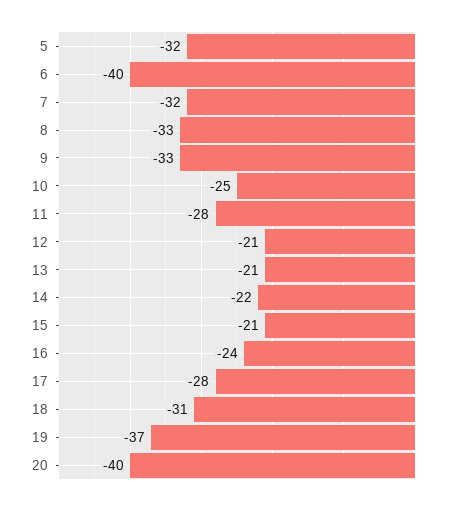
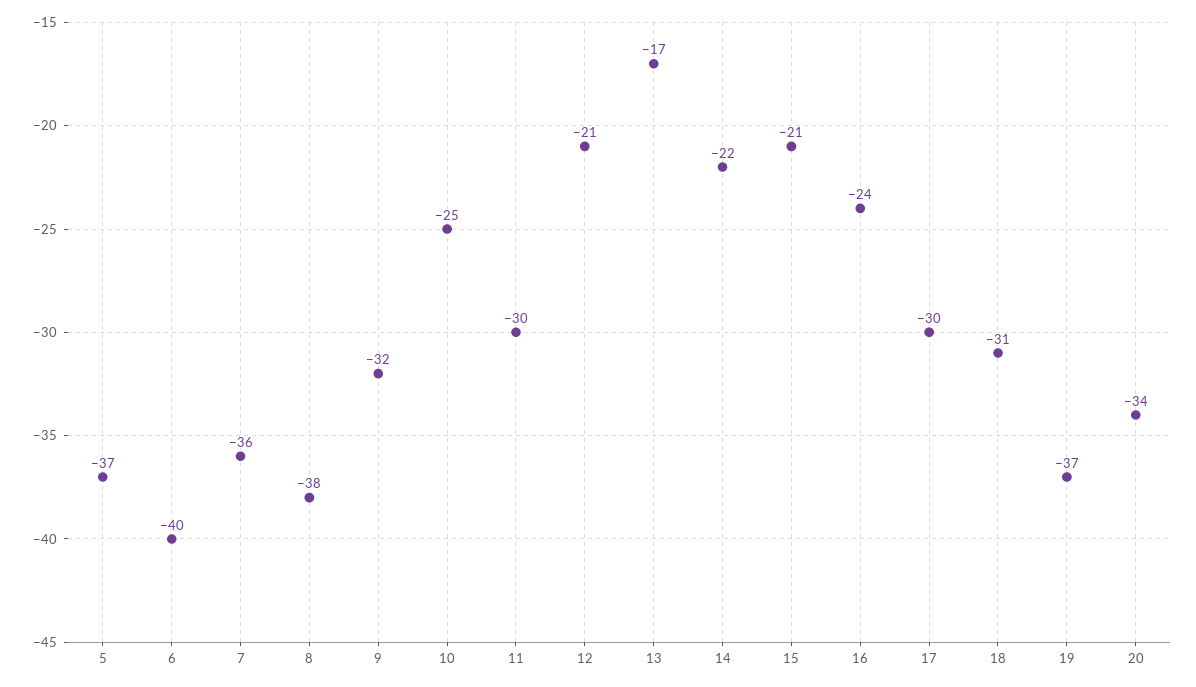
  {
-   "5": -32,
+   "5": -37,
    "6": -40,
-   "7": -32,
+   "7": -36,
-   "8": -33,
+   "8": -38,
-   "9": -33,
+   "9": -32,
    "10": -25,
-   "11": -28,
+   "11": -30,
    "12": -21,
-   "13": -21,
+   "13": -17,
    "14": -22,
    "15": -21,
    "16": -24,
-   "17": -28,
+   "17": -30,
    "18": -31,
    "19": -37,
-   "20": -40
+   "20": -34
  }

